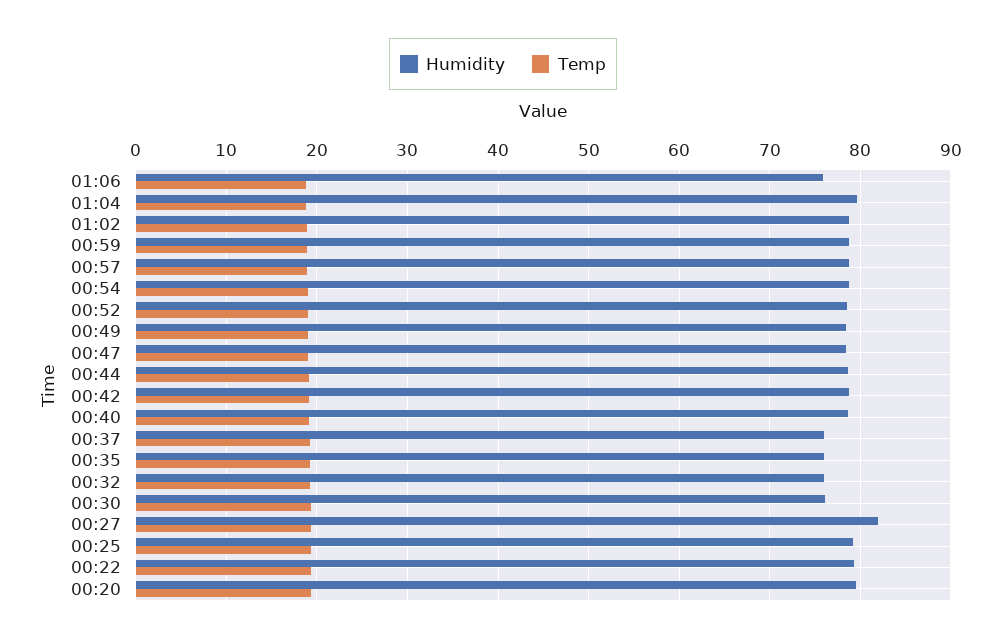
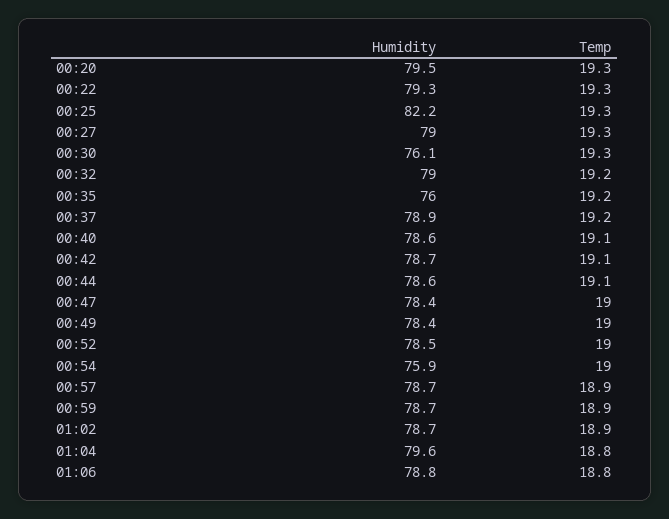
  {
    "Humidity": {
-     "01:06": 76,
+     "01:06": 78.8,
      "01:04": 79.6,
      "01:02": 78.7,
      "00:59": 78.7,
      "00:57": 78.7,
-     "00:54": 79,
+     "00:54": 75.9,
      "00:52": 78.5,
      "00:49": 78.4,
      "00:47": 78.4,
      "00:44": 78.6,
      "00:42": 78.7,
      "00:40": 78.6,
-     "00:37": 76,
+     "00:37": 78.9,
      "00:35": 76,
-     "00:32": 76,
+     "00:32": 79,
      "00:30": 76.1,
-     "00:27": 82,
+     "00:27": 79,
-     "00:25": 79,
+     "00:25": 82.2,
      "00:22": 79.3,
      "00:20": 79.5
    },
    "Temp": {
      "01:06": 18.8,
      "01:04": 18.8,
      "01:02": 18.9,
      "00:59": 18.9,
      "00:57": 18.9,
      "00:54": 19,
      "00:52": 19,
      "00:49": 19,
      "00:47": 19,
      "00:44": 19.1,
      "00:42": 19.1,
      "00:40": 19.1,
      "00:37": 19.2,
      "00:35": 19.2,
      "00:32": 19.2,
      "00:30": 19.3,
      "00:27": 19.3,
      "00:25": 19.3,
      "00:22": 19.3,
      "00:20": 19.3
    }
  }

